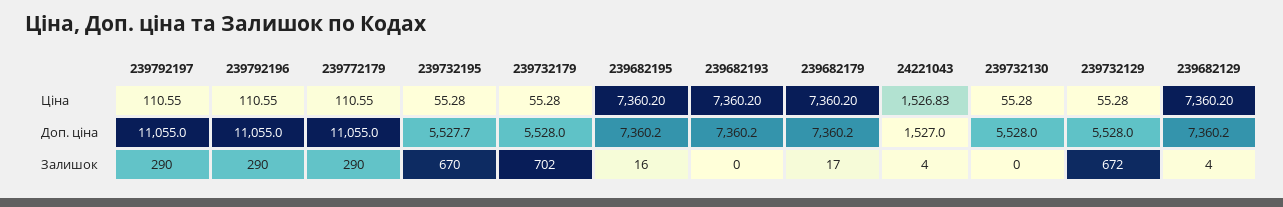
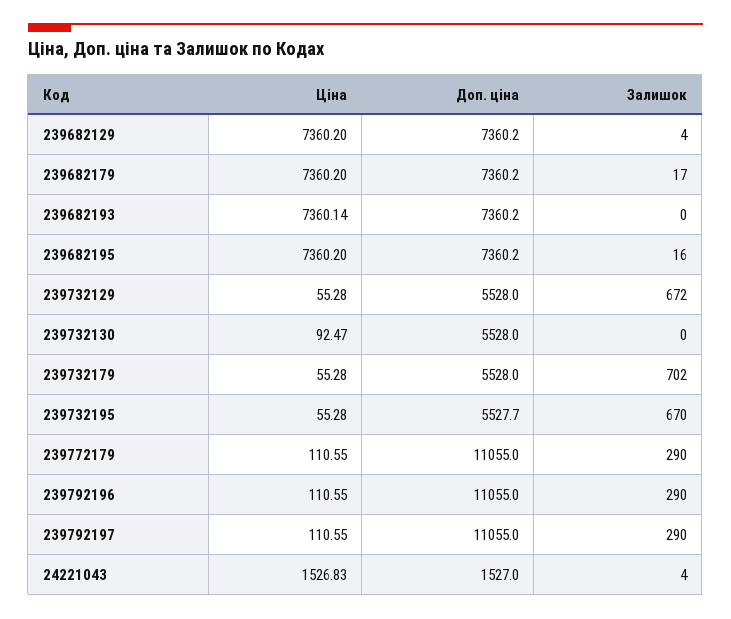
  {
    "239792197": {
      "Ціна": 110.55,
      "Доп. ціна": 11055,
      "Залишок": 290
    },
    "239792196": {
      "Ціна": 110.55,
      "Доп. ціна": 11055,
      "Залишок": 290
    },
    "239772179": {
      "Ціна": 110.55,
      "Доп. ціна": 11055,
      "Залишок": 290
    },
    "239732195": {
      "Ціна": 55.28,
      "Доп. ціна": 5527.7,
      "Залишок": 670
    },
    "239732179": {
      "Ціна": 55.28,
      "Доп. ціна": 5528,
      "Залишок": 702
    },
    "239682195": {
      "Ціна": 7360.2,
      "Доп. ціна": 7360.2,
      "Залишок": 16
    },
    "239682193": {
-     "Ціна": 7360.2,
+     "Ціна": 7360.14,
      "Доп. ціна": 7360.2,
      "Залишок": 0
    },
    "239682179": {
      "Ціна": 7360.2,
      "Доп. ціна": 7360.2,
      "Залишок": 17
    },
    "24221043": {
      "Ціна": 1526.83,
      "Доп. ціна": 1527,
      "Залишок": 4
    },
    "239732130": {
-     "Ціна": 55.28,
+     "Ціна": 92.47,
      "Доп. ціна": 5528,
      "Залишок": 0
    },
    "239732129": {
      "Ціна": 55.28,
      "Доп. ціна": 5528,
      "Залишок": 672
    },
    "239682129": {
      "Ціна": 7360.2,
      "Доп. ціна": 7360.2,
      "Залишок": 4
    }
  }

